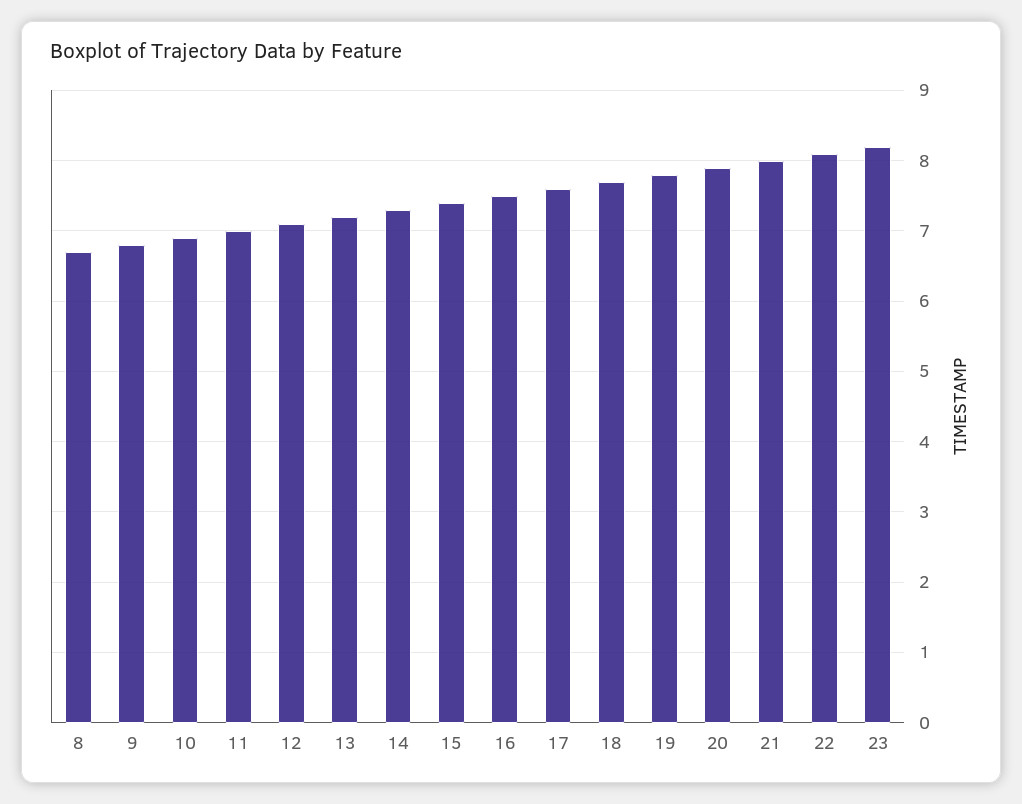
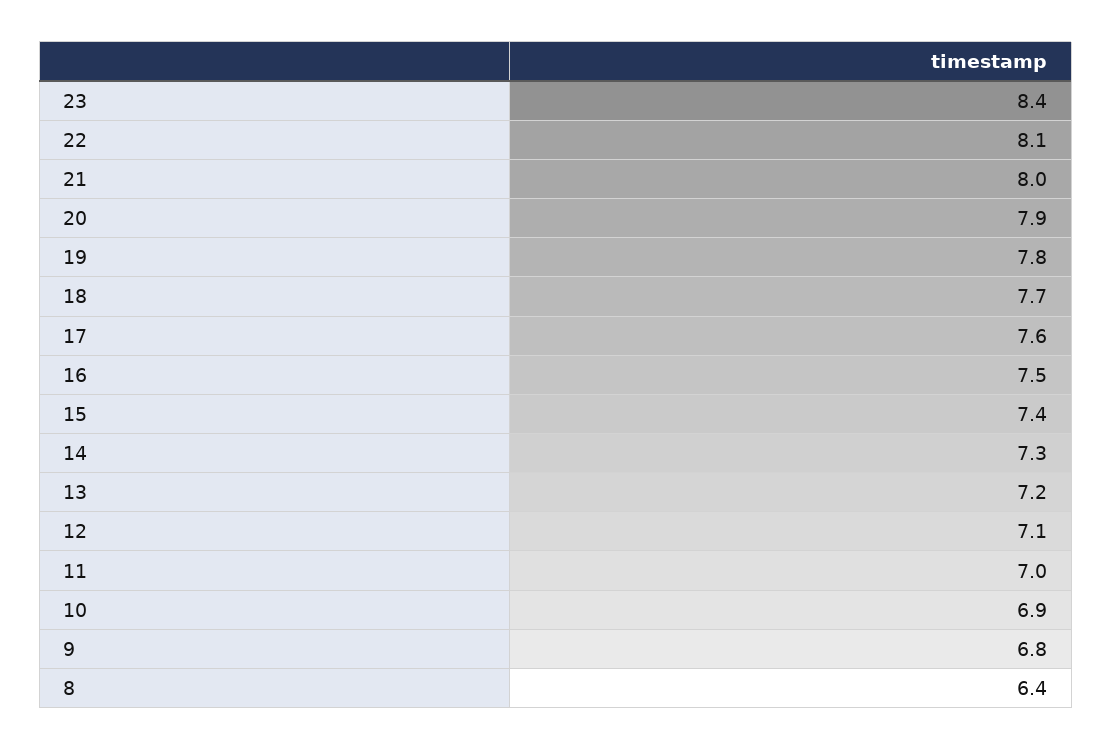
  {
-   "8": 6.7,
+   "8": 6.4,
    "9": 6.8,
    "10": 6.9,
    "11": 7,
    "12": 7.1,
    "13": 7.2,
    "14": 7.3,
    "15": 7.4,
    "16": 7.5,
    "17": 7.6,
    "18": 7.7,
    "19": 7.8,
    "20": 7.9,
    "21": 8,
    "22": 8.1,
-   "23": 8.2
+   "23": 8.4
  }

